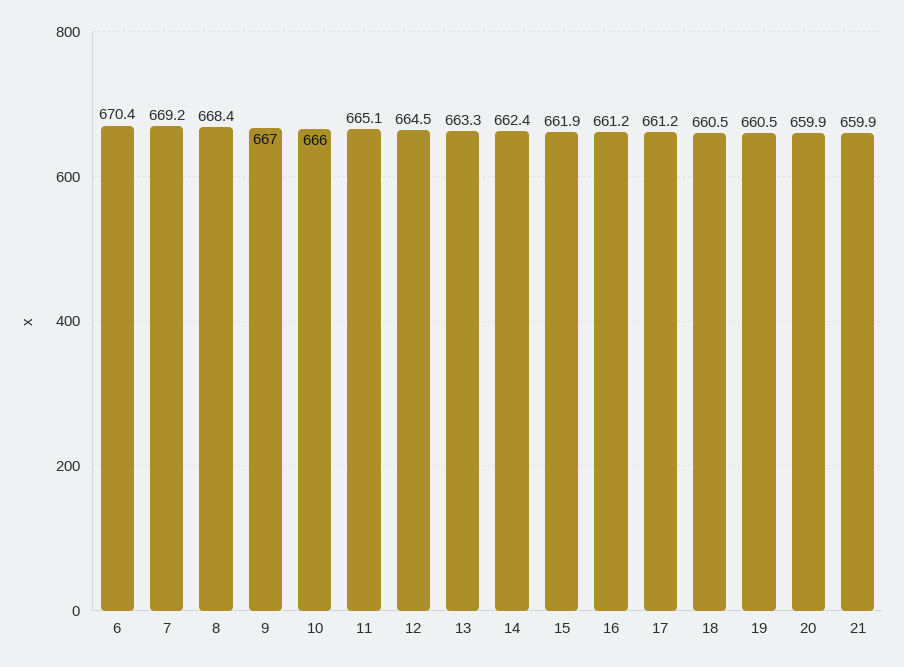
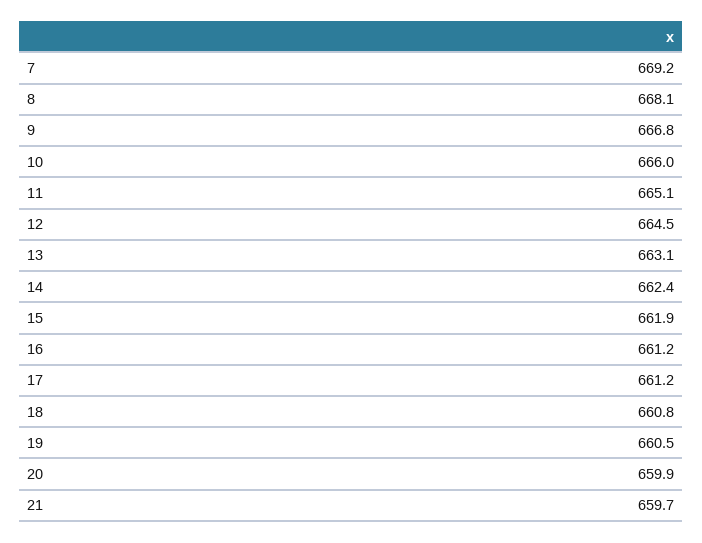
  {
-   "6": 670.4,
    "7": 669.2,
-   "8": 668.4,
+   "8": 668.1,
-   "9": 667,
+   "9": 666.8,
    "10": 666,
    "11": 665.1,
    "12": 664.5,
-   "13": 663.3,
+   "13": 663.1,
    "14": 662.4,
    "15": 661.9,
    "16": 661.2,
    "17": 661.2,
-   "18": 660.5,
+   "18": 660.8,
    "19": 660.5,
    "20": 659.9,
-   "21": 659.9
+   "21": 659.7
  }

